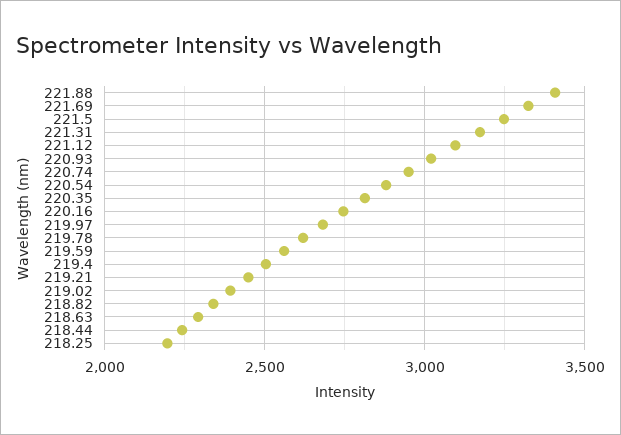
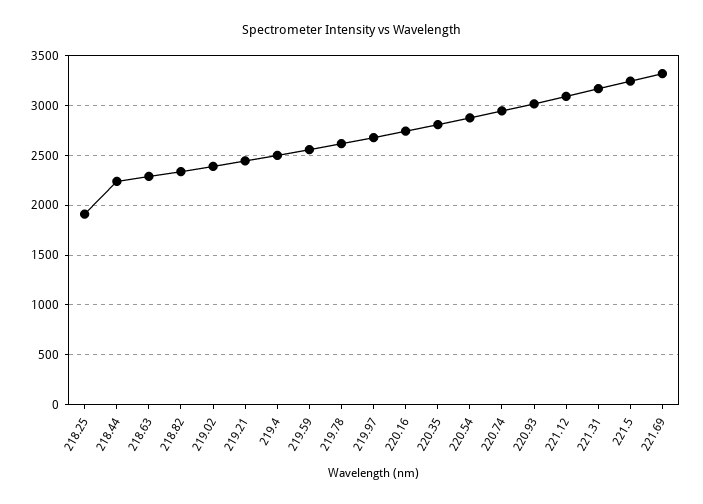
  {
-   "221.88": 3400,
    "221.69": 3300,
    "221.5": 3250,
    "221.31": 3150,
    "221.12": 3100,
    "220.93": 3000,
    "220.74": 2950,
    "220.54": 2900,
    "220.35": 2800,
    "220.16": 2750,
    "219.97": 2700,
    "219.78": 2600,
    "219.59": 2550,
    "219.4": 2500,
    "219.21": 2450,
    "219.02": 2400,
    "218.82": 2350,
    "218.63": 2300,
    "218.44": 2250,
-   "218.25": 2200
+   "218.25": 1900
  }

